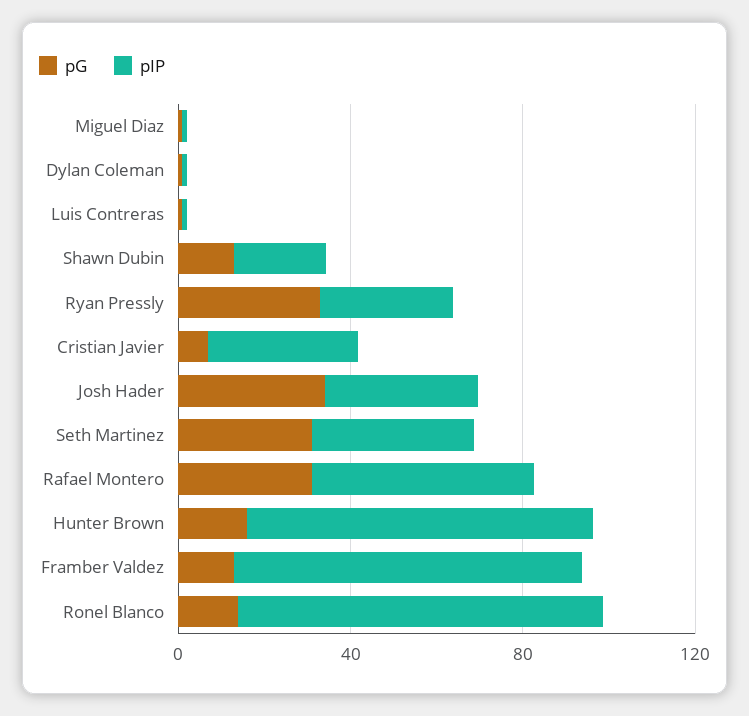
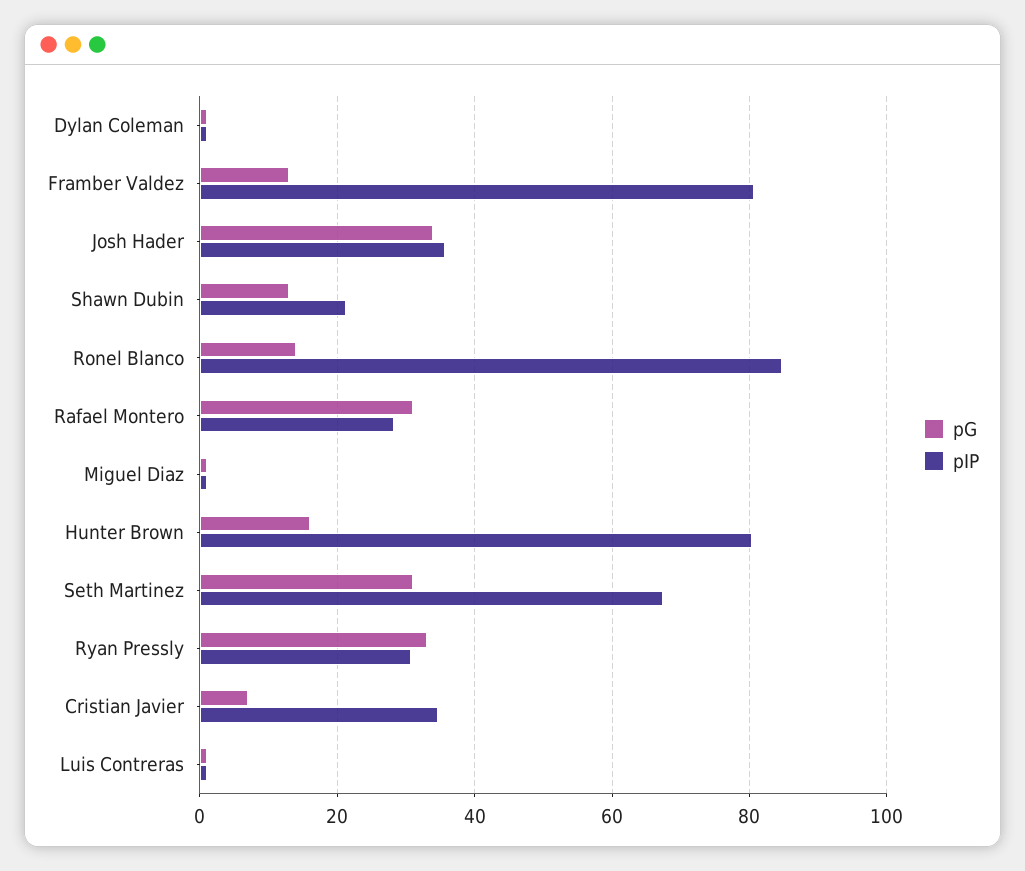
  {
    "pG": {
      "Miguel Diaz": 2,
      "Dylan Coleman": 2,
      "Luis Contreras": 2,
      "Shawn Dubin": 14,
      "Ryan Pressly": 34,
      "Cristian Javier": 8,
      "Josh Hader": 34,
      "Seth Martinez": 32,
      "Rafael Montero": 32,
      "Hunter Brown": 16,
      "Framber Valdez": 14,
      "Ronel Blanco": 14
    },
    "pIP": {
      "Miguel Diaz": 2,
      "Dylan Coleman": 2,
      "Luis Contreras": 2,
      "Shawn Dubin": 22,
      "Ryan Pressly": 30,
      "Cristian Javier": 34,
      "Josh Hader": 36,
-     "Seth Martinez": 40,
+     "Seth Martinez": 68,
-     "Rafael Montero": 50,
+     "Rafael Montero": 28,
      "Hunter Brown": 80,
      "Framber Valdez": 80,
      "Ronel Blanco": 84
    }
  }

